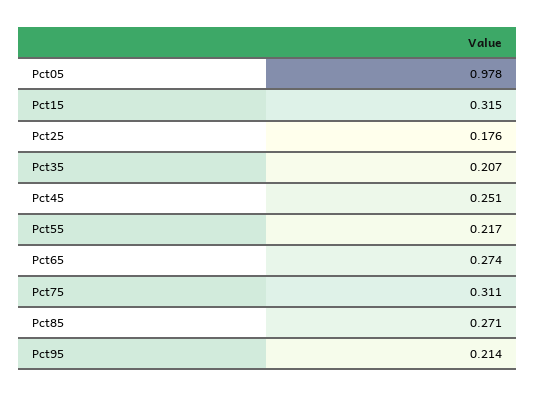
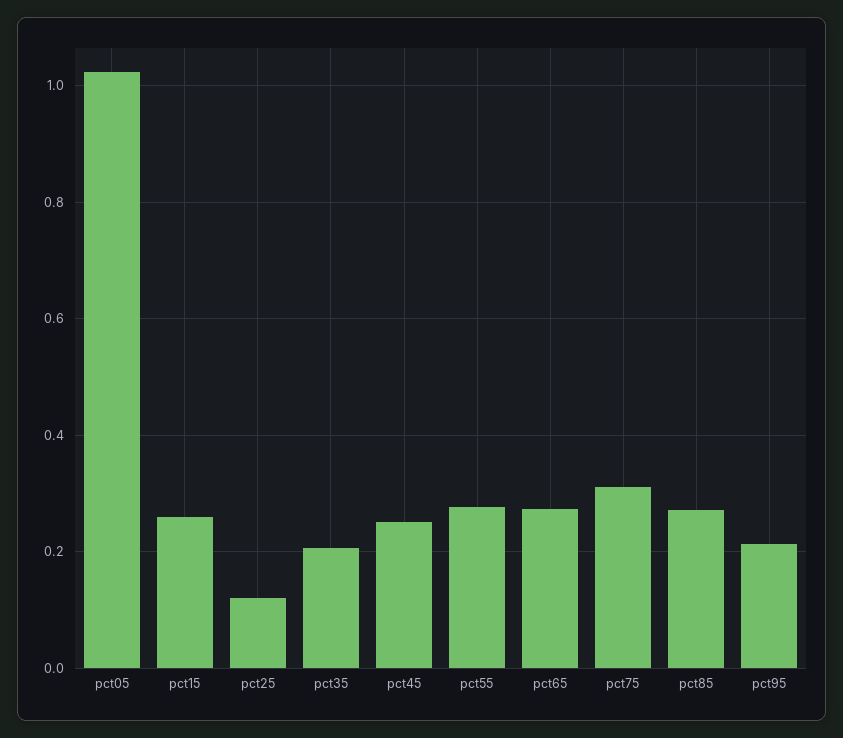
  {
-   "Pct05": 0.978,
+   "Pct05": 1.02,
-   "Pct15": 0.315,
+   "Pct15": 0.26,
-   "Pct25": 0.176,
+   "Pct25": 0.12,
    "Pct35": 0.207,
    "Pct45": 0.251,
-   "Pct55": 0.217,
+   "Pct55": 0.28,
    "Pct65": 0.274,
    "Pct75": 0.311,
    "Pct85": 0.271,
    "Pct95": 0.214
  }

